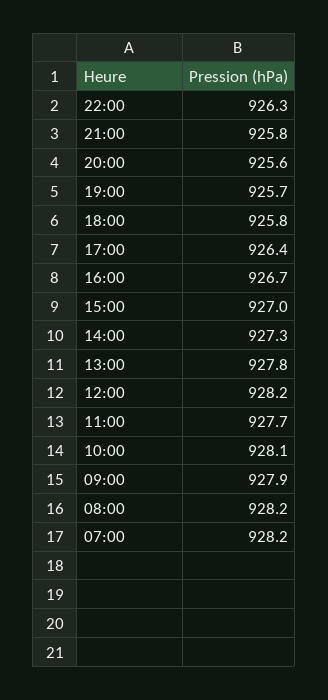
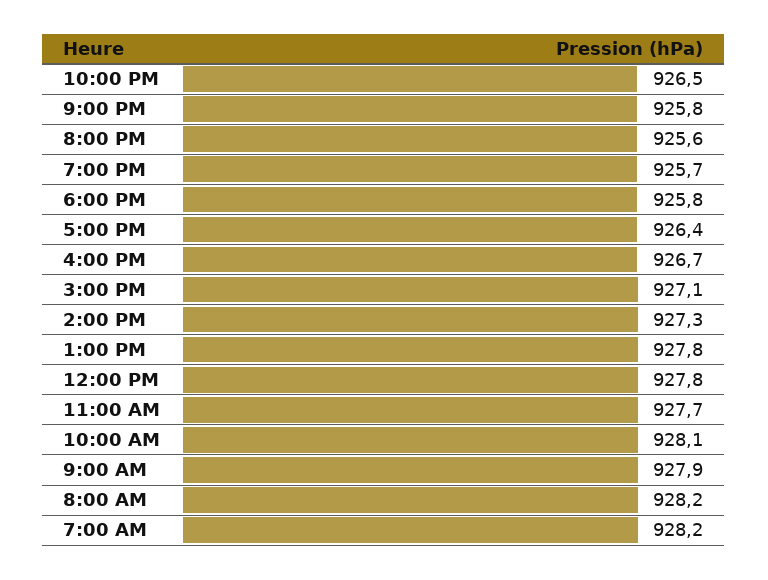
  {
-   "22:00": 926.3,
+   "22:00": 926.5,
    "21:00": 925.8,
    "20:00": 925.6,
    "19:00": 925.7,
    "18:00": 925.8,
    "17:00": 926.4,
    "16:00": 926.7,
-   "15:00": 927,
+   "15:00": 927.1,
    "14:00": 927.3,
    "13:00": 927.8,
-   "12:00": 928.2,
+   "12:00": 927.8,
    "11:00": 927.7,
    "10:00": 928.1,
    "09:00": 927.9,
    "08:00": 928.2,
    "07:00": 928.2
  }

